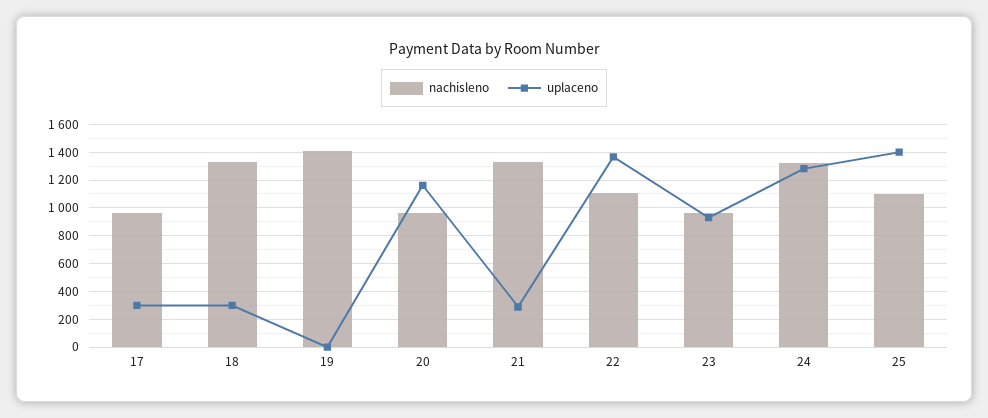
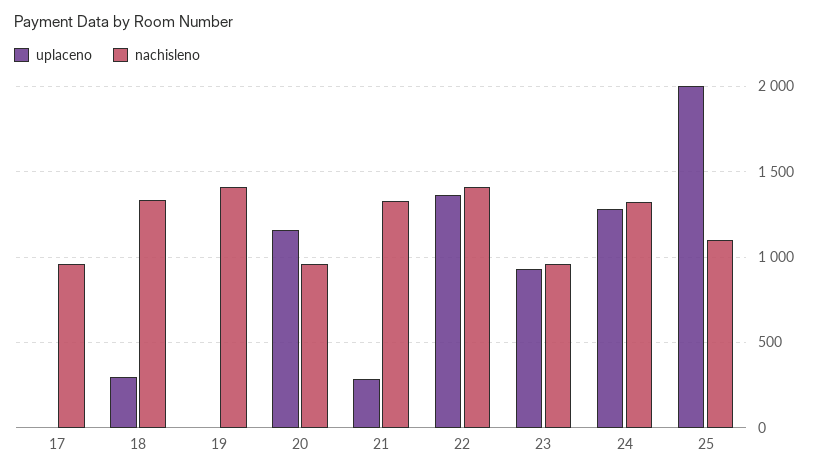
  {
    "nachisleno": {
      "17": 950,
      "18": 1350,
      "19": 1400,
      "20": 950,
      "21": 1350,
-     "22": 1100,
+     "22": 1400,
      "23": 950,
      "24": 1300,
      "25": 1100
    },
    "uplaceno": {
-     "17": 300,
+     "17": 0,
      "18": 300,
      "19": 0,
      "20": 1150,
      "21": 300,
      "22": 1350,
      "23": 950,
      "24": 1300,
-     "25": 1400
+     "25": 2000
    }
  }

